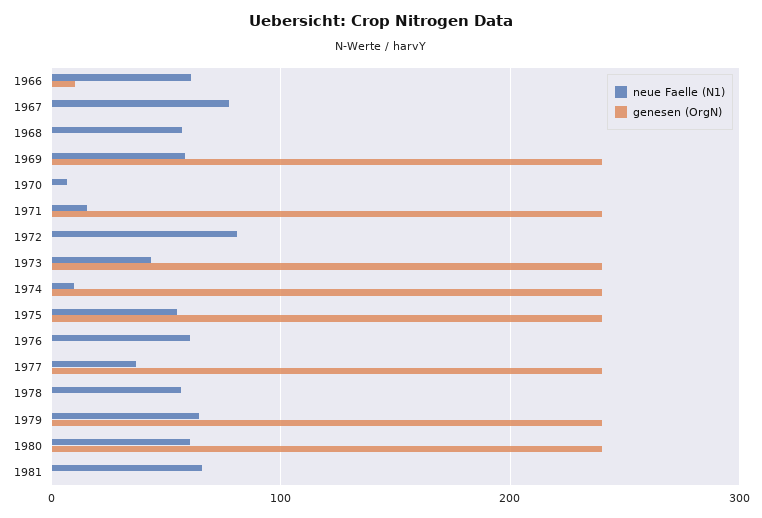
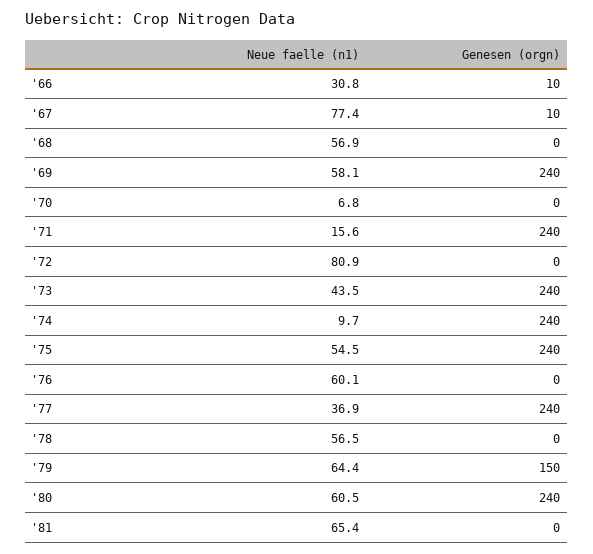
  {
    "neue Faelle (N1)": {
-     "1966": 60,
+     "1966": 30.8,
      "1967": 77.4,
      "1968": 56.9,
      "1969": 58.1,
      "1970": 6.8,
      "1971": 15.6,
      "1972": 80.9,
      "1973": 43.5,
      "1974": 9.7,
      "1975": 54.5,
      "1976": 60.1,
      "1977": 36.9,
      "1978": 56.5,
      "1979": 64.4,
      "1980": 60.5,
      "1981": 65.4
    },
    "genesen (OrgN)": {
      "1966": 10,
-     "1967": 0,
+     "1967": 10,
      "1968": 0,
      "1969": 240,
      "1970": 0,
      "1971": 240,
      "1972": 0,
      "1973": 240,
      "1974": 240,
      "1975": 240,
      "1976": 0,
      "1977": 240,
      "1978": 0,
-     "1979": 240,
+     "1979": 150,
      "1980": 240,
      "1981": 0
    }
  }

